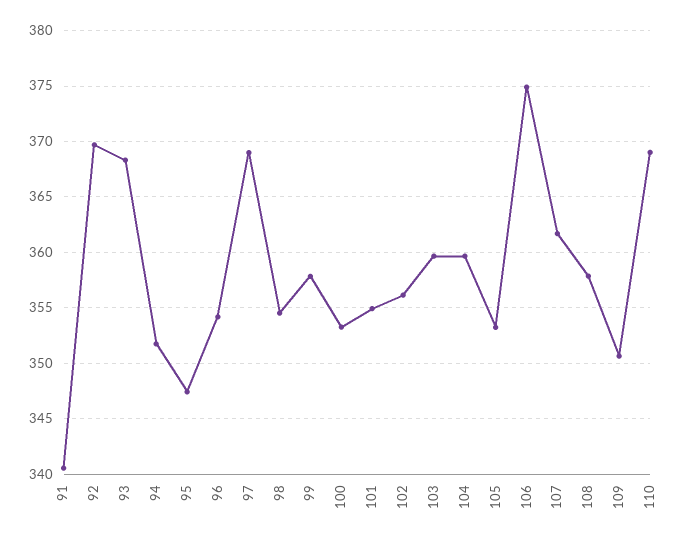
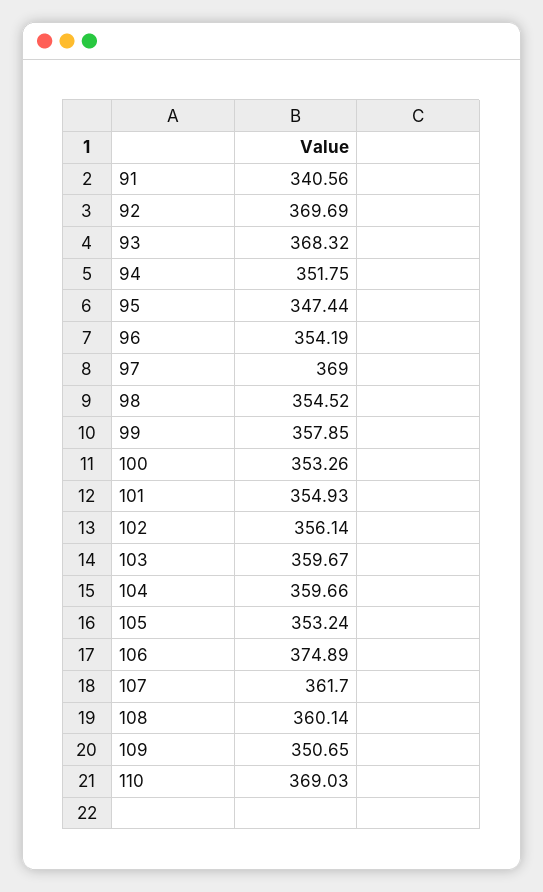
  {
    "91": 340.56,
    "92": 369.69,
    "93": 368.32,
    "94": 351.75,
    "95": 347.44,
    "96": 354.19,
    "97": 369,
    "98": 354.52,
    "99": 357.85,
    "100": 353.26,
    "101": 354.93,
    "102": 356.14,
    "103": 359.67,
    "104": 359.66,
    "105": 353.24,
    "106": 374.89,
    "107": 361.7,
-   "108": 358,
+   "108": 360.14,
    "109": 350.65,
    "110": 369.03
  }

